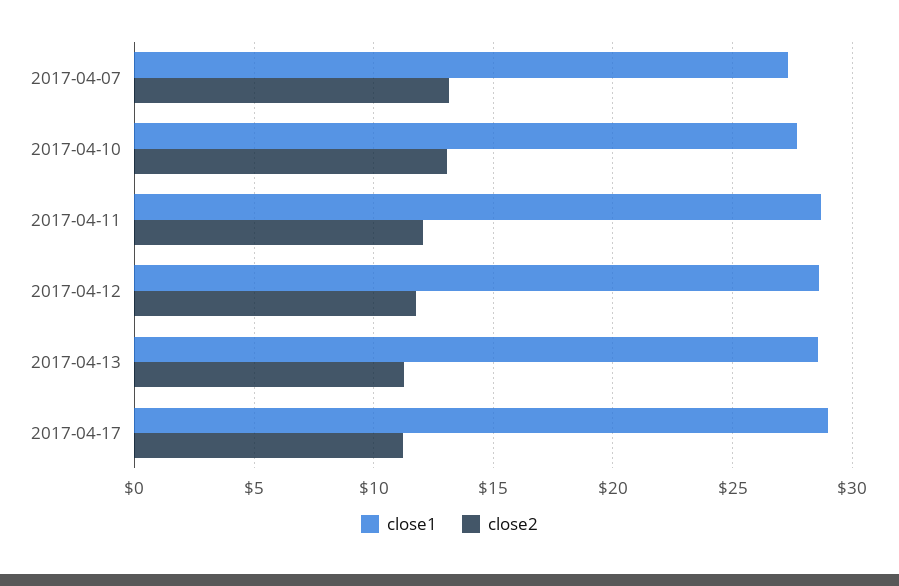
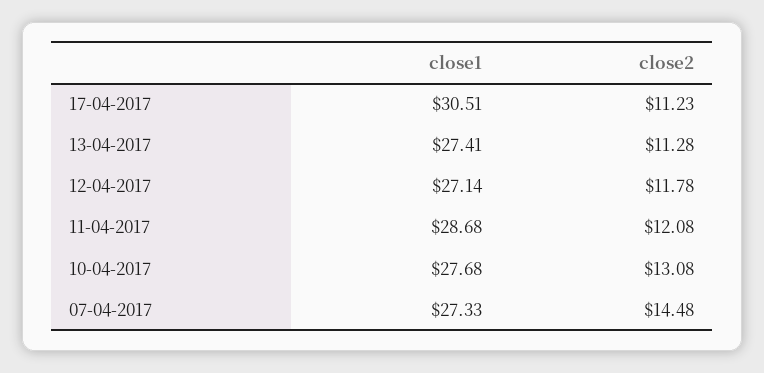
  {
    "close1": {
      "2017-04-07": 27.33,
      "2017-04-10": 27.68,
      "2017-04-11": 28.68,
-     "2017-04-12": 28.5,
+     "2017-04-12": 27.14,
-     "2017-04-13": 28.5,
+     "2017-04-13": 27.41,
-     "2017-04-17": 29
+     "2017-04-17": 30.51
    },
    "close2": {
-     "2017-04-07": 13,
+     "2017-04-07": 14.48,
      "2017-04-10": 13.08,
      "2017-04-11": 12.08,
      "2017-04-12": 11.78,
      "2017-04-13": 11.28,
      "2017-04-17": 11.23
    }
  }

